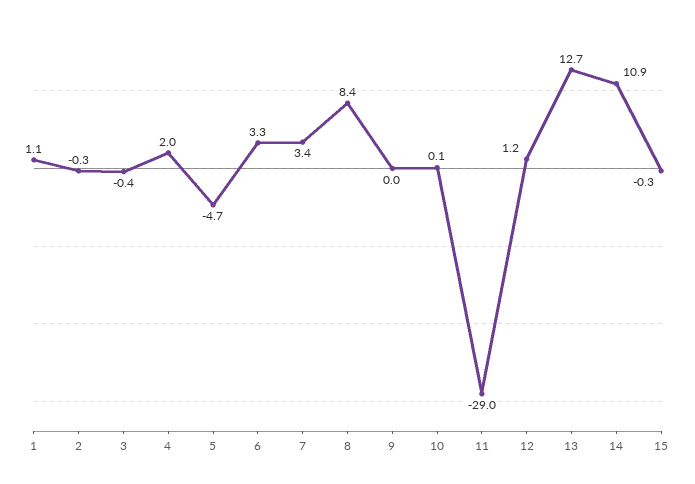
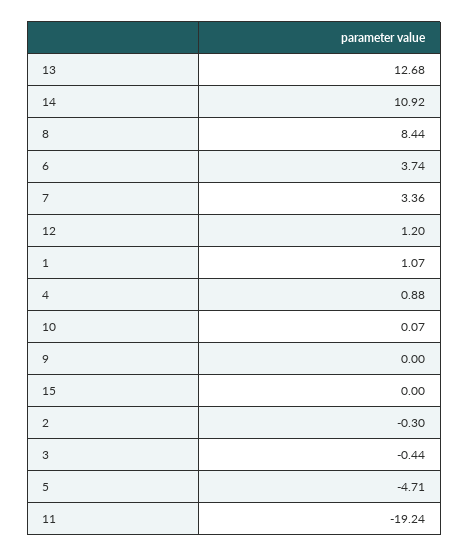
  {
    "1": 1.07,
    "2": -0.3,
    "3": -0.44,
-   "4": 2,
+   "4": 0.88,
    "5": -4.71,
-   "6": 3.3,
+   "6": 3.74,
    "7": 3.36,
    "8": 8.44,
    "9": 0,
    "10": 0.07,
-   "11": -29,
+   "11": -19.24,
    "12": 1.2,
    "13": 12.68,
    "14": 10.92,
-   "15": -0.3
+   "15": 0
  }

